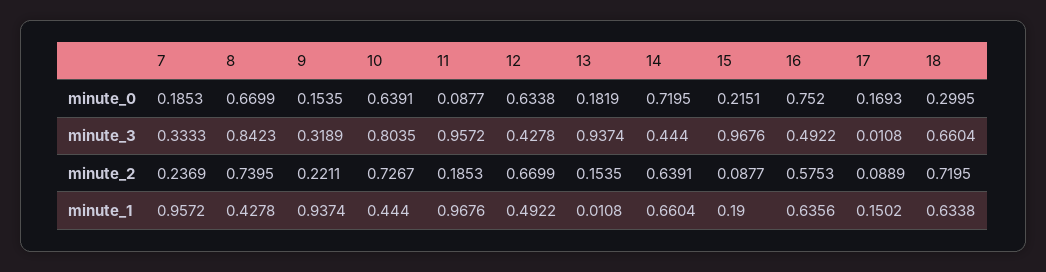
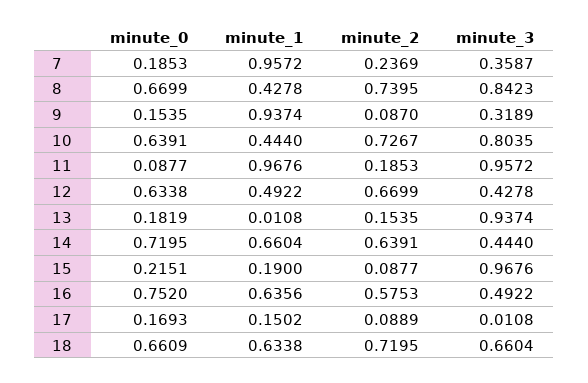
  {
    "7": {
      "minute_0": 0.1853,
-     "minute_3": 0.3333,
+     "minute_3": 0.3587,
      "minute_2": 0.2369,
      "minute_1": 0.9572
    },
    "8": {
      "minute_0": 0.6699,
      "minute_3": 0.8423,
      "minute_2": 0.7395,
      "minute_1": 0.4278
    },
    "9": {
      "minute_0": 0.1535,
      "minute_3": 0.3189,
-     "minute_2": 0.2211,
+     "minute_2": 0.087,
      "minute_1": 0.9374
    },
    "10": {
      "minute_0": 0.6391,
      "minute_3": 0.8035,
      "minute_2": 0.7267,
      "minute_1": 0.444
    },
    "11": {
      "minute_0": 0.0877,
      "minute_3": 0.9572,
      "minute_2": 0.1853,
      "minute_1": 0.9676
    },
    "12": {
      "minute_0": 0.6338,
      "minute_3": 0.4278,
      "minute_2": 0.6699,
      "minute_1": 0.4922
    },
    "13": {
      "minute_0": 0.1819,
      "minute_3": 0.9374,
      "minute_2": 0.1535,
      "minute_1": 0.0108
    },
    "14": {
      "minute_0": 0.7195,
      "minute_3": 0.444,
      "minute_2": 0.6391,
      "minute_1": 0.6604
    },
    "15": {
      "minute_0": 0.2151,
      "minute_3": 0.9676,
      "minute_2": 0.0877,
      "minute_1": 0.19
    },
    "16": {
      "minute_0": 0.752,
      "minute_3": 0.4922,
      "minute_2": 0.5753,
      "minute_1": 0.6356
    },
    "17": {
      "minute_0": 0.1693,
      "minute_3": 0.0108,
      "minute_2": 0.0889,
      "minute_1": 0.1502
    },
    "18": {
-     "minute_0": 0.2995,
+     "minute_0": 0.6609,
      "minute_3": 0.6604,
      "minute_2": 0.7195,
      "minute_1": 0.6338
    }
  }

